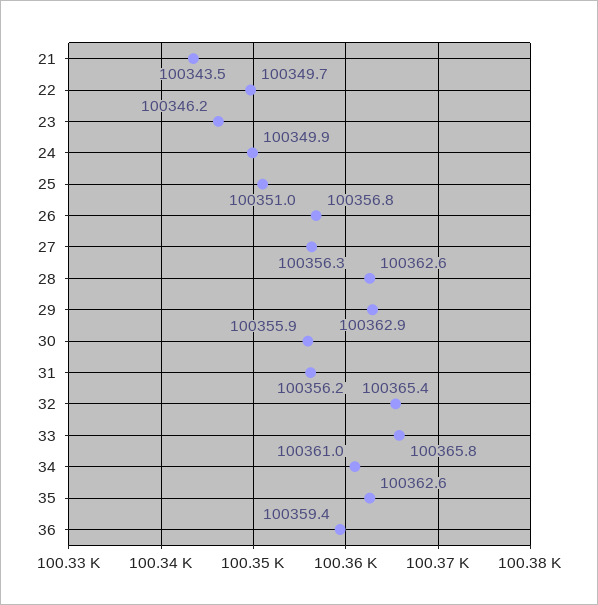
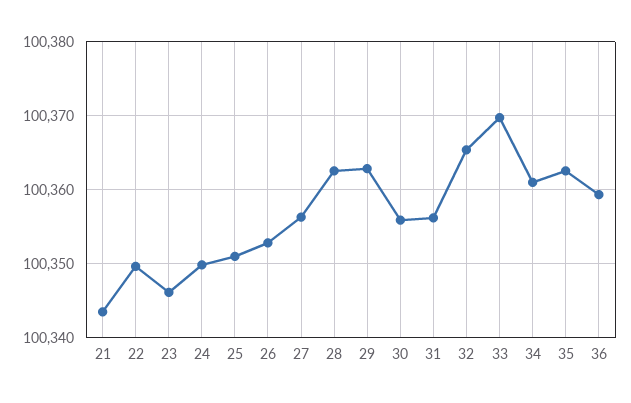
  {
    "21": 100343.5,
    "22": 100349.7,
    "23": 100346.2,
    "24": 100349.9,
    "25": 100351,
-   "26": 100356.8,
+   "26": 100353,
    "27": 100356.3,
    "28": 100362.6,
    "29": 100362.9,
    "30": 100355.9,
    "31": 100356.2,
    "32": 100365.4,
-   "33": 100365.8,
+   "33": 100370,
    "34": 100361,
    "35": 100362.6,
    "36": 100359.4
  }

